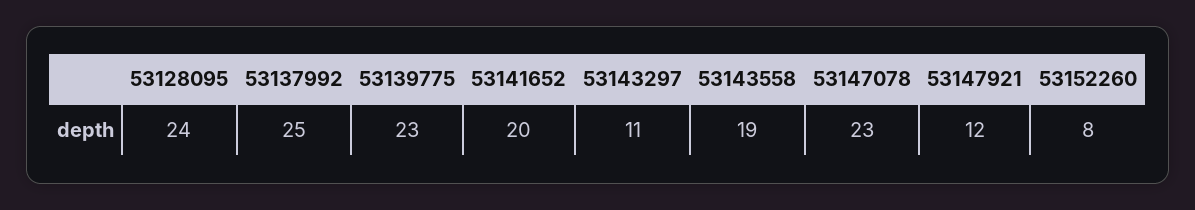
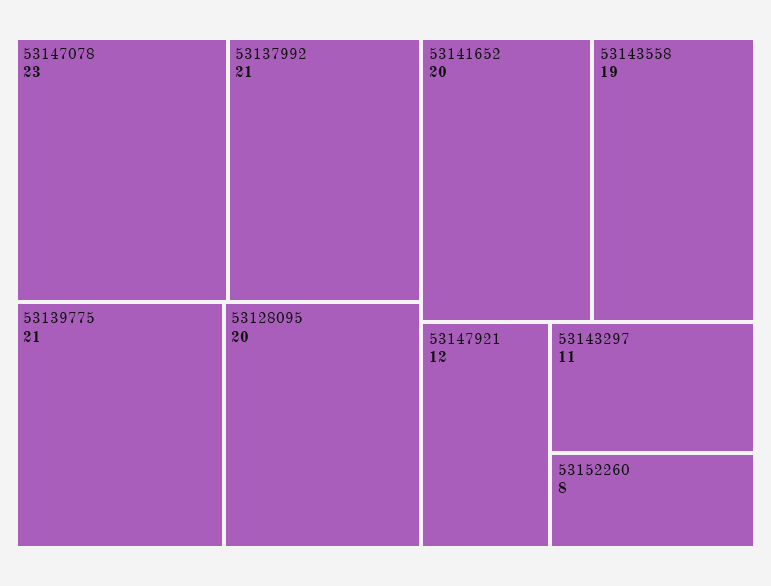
  {
-   "53128095": 24,
+   "53128095": 20,
-   "53137992": 25,
+   "53137992": 21,
-   "53139775": 23,
+   "53139775": 21,
    "53141652": 20,
    "53143297": 11,
    "53143558": 19,
    "53147078": 23,
    "53147921": 12,
    "53152260": 8
  }

